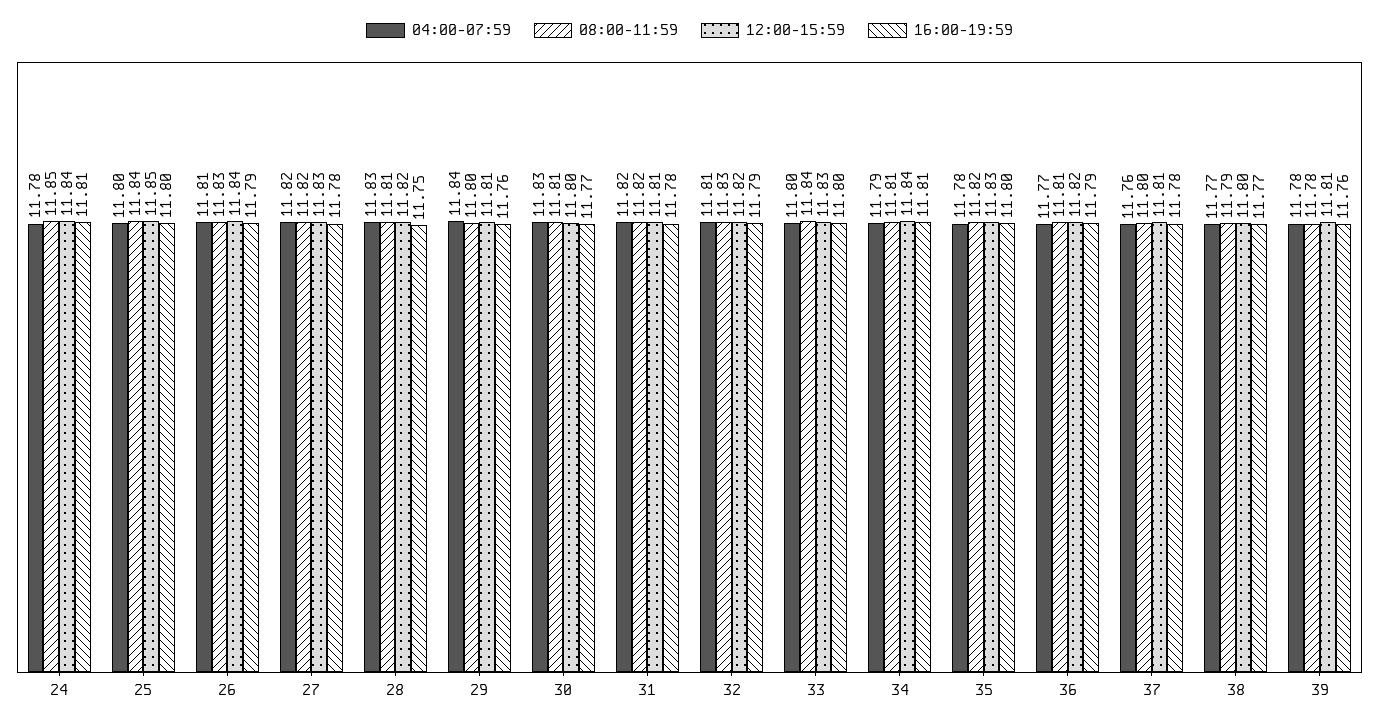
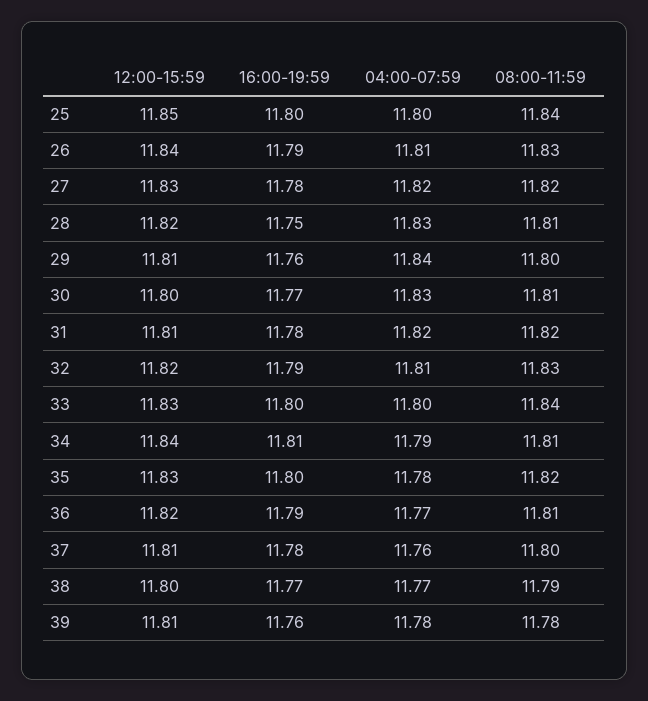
  {
    "04:00-07:59": {
-     "24": 11.78,
      "25": 11.8,
      "26": 11.81,
      "27": 11.82,
      "28": 11.83,
      "29": 11.84,
      "30": 11.83,
      "31": 11.82,
      "32": 11.81,
      "33": 11.8,
      "34": 11.79,
      "35": 11.78,
      "36": 11.77,
      "37": 11.76,
      "38": 11.77,
      "39": 11.78
    },
    "08:00-11:59": {
-     "24": 11.85,
      "25": 11.84,
      "26": 11.83,
      "27": 11.82,
      "28": 11.81,
      "29": 11.8,
      "30": 11.81,
      "31": 11.82,
      "32": 11.83,
      "33": 11.84,
      "34": 11.81,
      "35": 11.82,
      "36": 11.81,
      "37": 11.8,
      "38": 11.79,
      "39": 11.78
    },
    "12:00-15:59": {
-     "24": 11.84,
      "25": 11.85,
      "26": 11.84,
      "27": 11.83,
      "28": 11.82,
      "29": 11.81,
      "30": 11.8,
      "31": 11.81,
      "32": 11.82,
      "33": 11.83,
      "34": 11.84,
      "35": 11.83,
      "36": 11.82,
      "37": 11.81,
      "38": 11.8,
      "39": 11.81
    },
    "16:00-19:59": {
-     "24": 11.81,
      "25": 11.8,
      "26": 11.79,
      "27": 11.78,
      "28": 11.75,
      "29": 11.76,
      "30": 11.77,
      "31": 11.78,
      "32": 11.79,
      "33": 11.8,
      "34": 11.81,
      "35": 11.8,
      "36": 11.79,
      "37": 11.78,
      "38": 11.77,
      "39": 11.76
    }
  }

